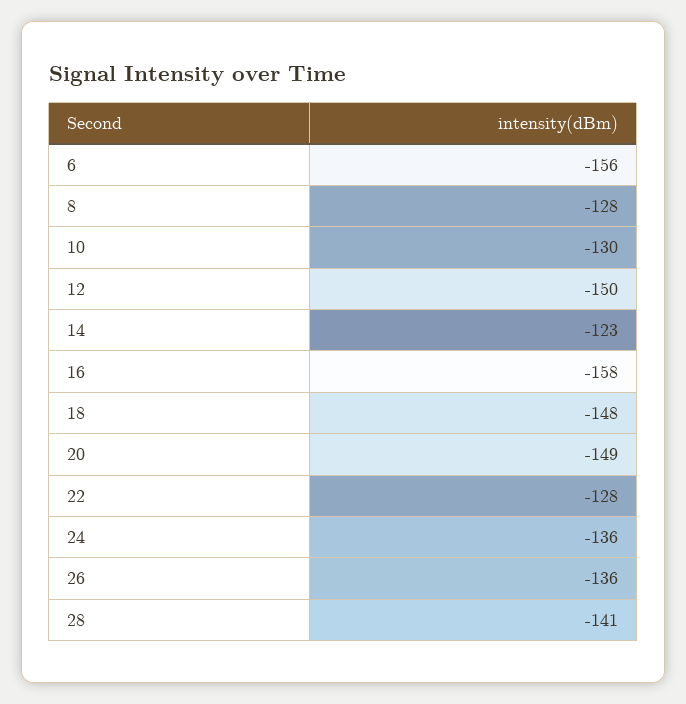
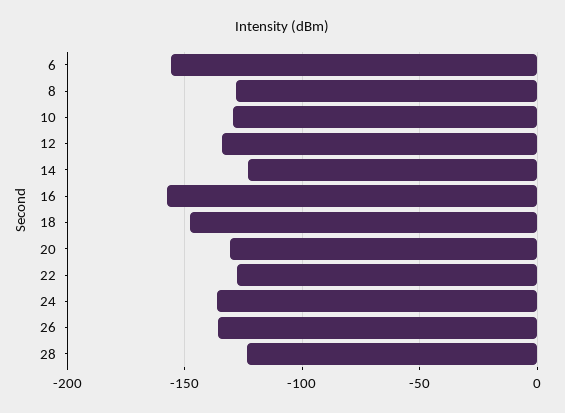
  {
    "6": -156,
    "8": -128,
    "10": -130,
-   "12": -150,
+   "12": -135,
    "14": -123,
    "16": -158,
    "18": -148,
-   "20": -149,
+   "20": -130,
    "22": -128,
    "24": -136,
    "26": -136,
-   "28": -141
+   "28": -125
  }

